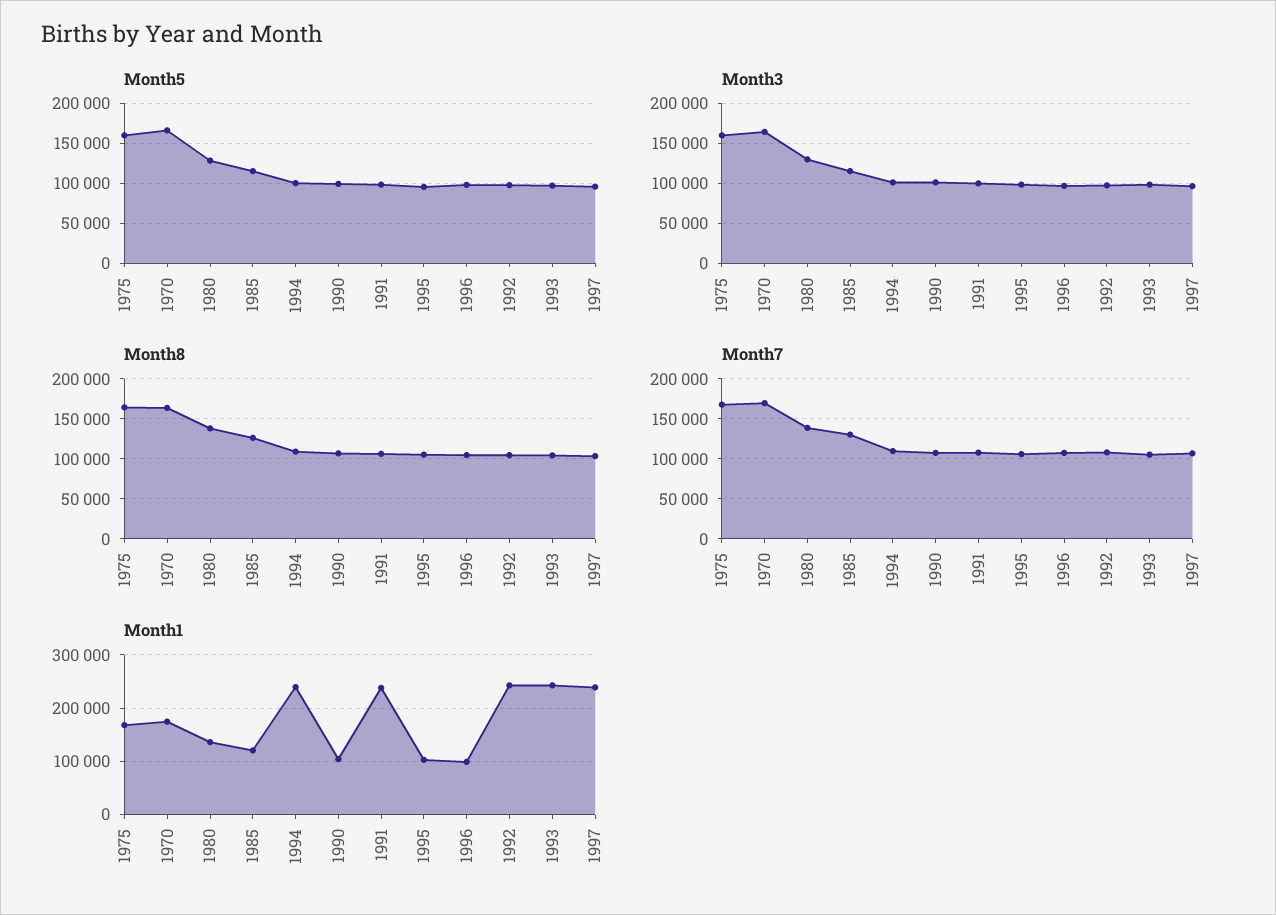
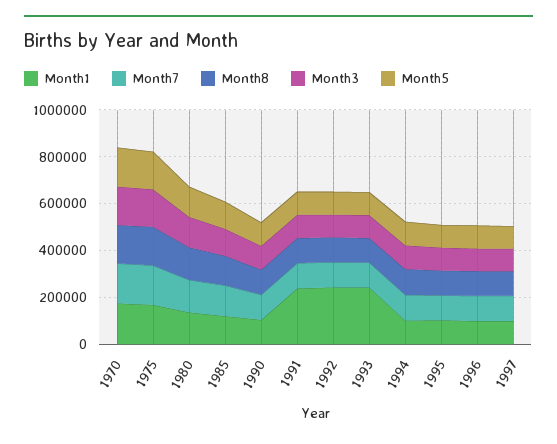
  {
    "Month5": {
      "1975": 160000,
      "1970": 170000,
      "1980": 130000,
      "1985": 110000,
      "1994": 100000,
      "1990": 100000,
      "1991": 100000,
      "1995": 100000,
      "1996": 100000,
      "1992": 100000,
      "1993": 100000,
      "1997": 100000
    },
    "Month3": {
      "1975": 160000,
      "1970": 160000,
      "1980": 130000,
      "1985": 120000,
      "1994": 100000,
      "1990": 100000,
      "1991": 100000,
      "1995": 100000,
      "1996": 100000,
      "1992": 100000,
      "1993": 100000,
      "1997": 100000
    },
    "Month8": {
      "1975": 160000,
      "1970": 160000,
      "1980": 140000,
      "1985": 130000,
      "1994": 110000,
      "1990": 110000,
      "1991": 110000,
      "1995": 110000,
      "1996": 100000,
      "1992": 100000,
      "1993": 100000,
      "1997": 100000
    },
    "Month7": {
      "1975": 170000,
      "1970": 170000,
      "1980": 140000,
      "1985": 130000,
      "1994": 110000,
      "1990": 110000,
      "1991": 110000,
      "1995": 110000,
      "1996": 110000,
      "1992": 110000,
      "1993": 110000,
      "1997": 110000
    },
    "Month1": {
      "1975": 160000,
      "1970": 180000,
      "1980": 140000,
      "1985": 120000,
-     "1994": 240000,
+     "1994": 100000,
      "1990": 100000,
      "1991": 240000,
      "1995": 100000,
      "1996": 100000,
      "1992": 240000,
      "1993": 240000,
-     "1997": 240000
+     "1997": 100000
    }
  }

